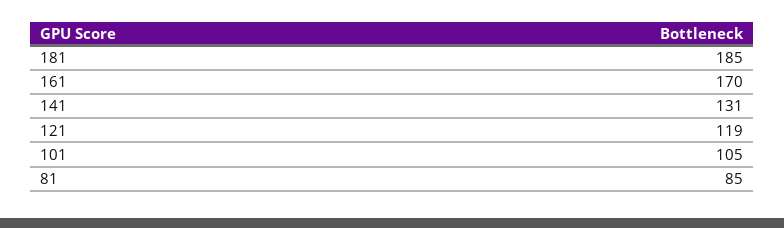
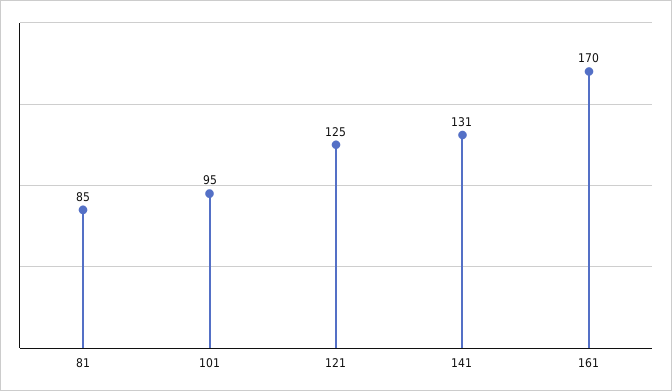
  {
-   "181": 185,
    "161": 170,
    "141": 131,
-   "121": 119,
+   "121": 125,
-   "101": 105,
+   "101": 95,
    "81": 85
  }

